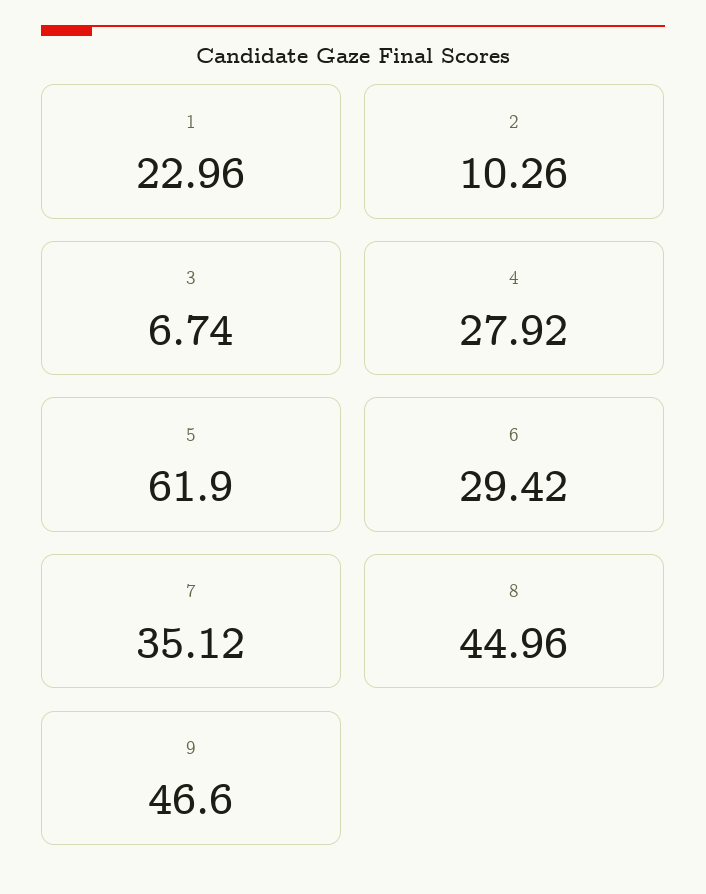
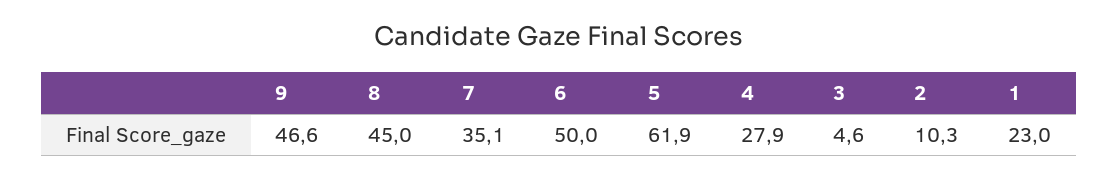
  {
    "1": 22.96,
    "2": 10.26,
-   "3": 6.74,
+   "3": 4.6,
    "4": 27.92,
    "5": 61.9,
-   "6": 29.42,
+   "6": 50,
    "7": 35.12,
    "8": 44.96,
    "9": 46.6
  }

